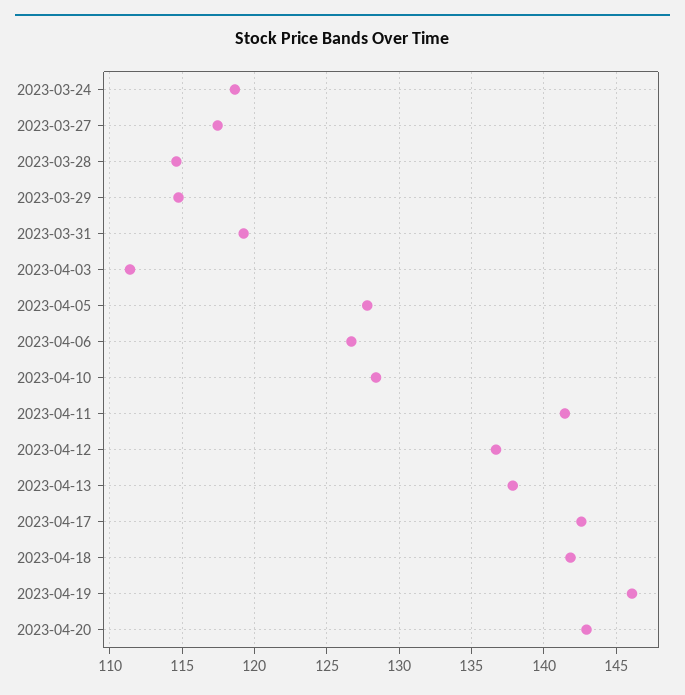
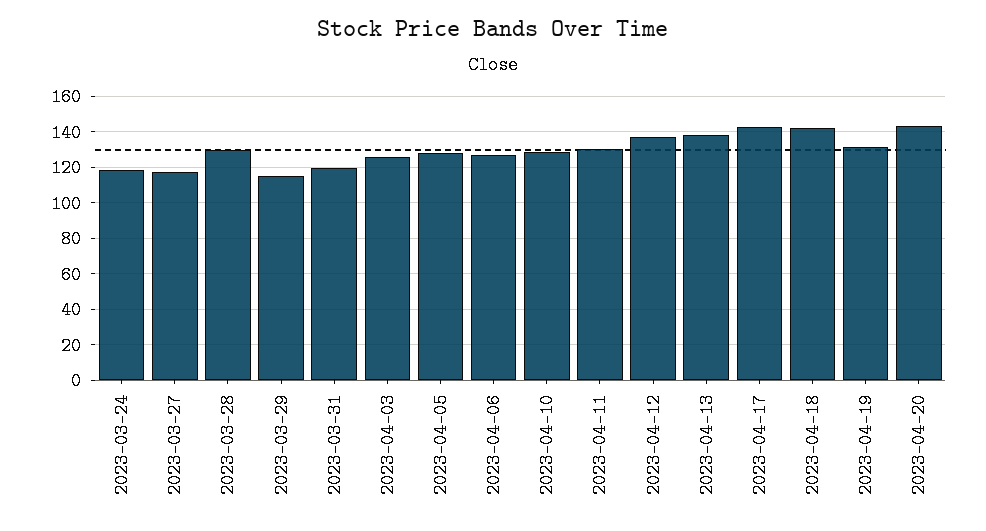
  {
    "2023-03-24": 118.5,
    "2023-03-27": 117.5,
-   "2023-03-28": 114.5,
+   "2023-03-28": 130,
    "2023-03-29": 115,
    "2023-03-31": 119.5,
-   "2023-04-03": 111.5,
+   "2023-04-03": 125,
    "2023-04-05": 128,
    "2023-04-06": 126.5,
    "2023-04-10": 128.5,
-   "2023-04-11": 141.5,
+   "2023-04-11": 130,
    "2023-04-12": 136.5,
    "2023-04-13": 138,
    "2023-04-17": 142.5,
    "2023-04-18": 142,
-   "2023-04-19": 146,
+   "2023-04-19": 130,
    "2023-04-20": 143
  }

